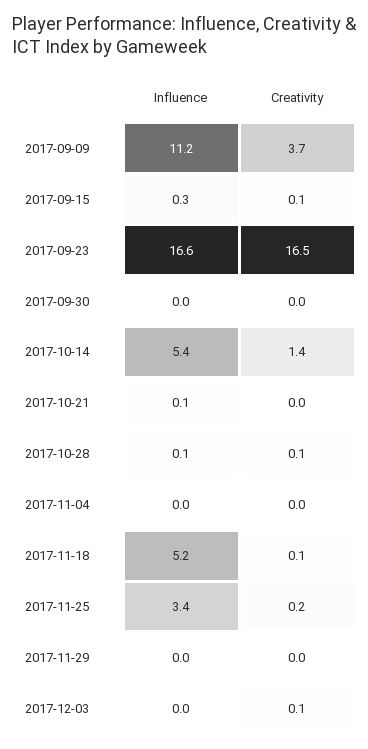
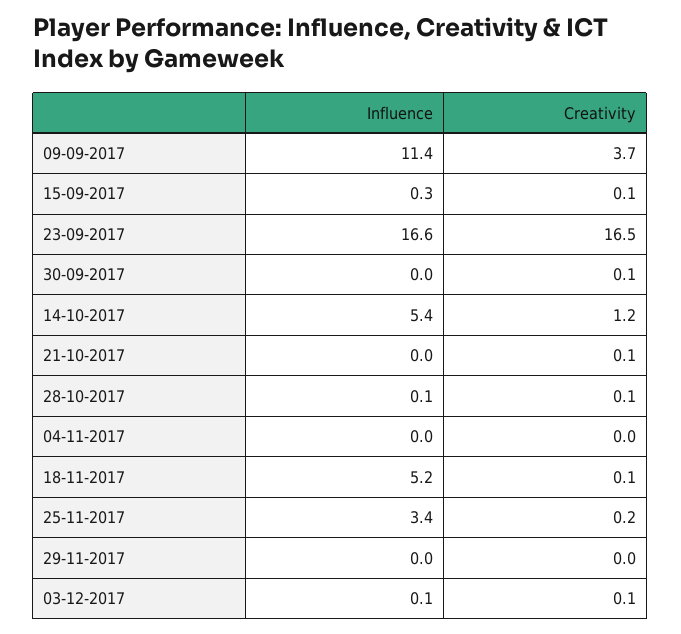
  {
    "Influence": {
-     "2017-09-09": 11.2,
+     "2017-09-09": 11.4,
      "2017-09-15": 0.3,
      "2017-09-23": 16.6,
      "2017-09-30": 0,
      "2017-10-14": 5.4,
-     "2017-10-21": 0.1,
+     "2017-10-21": 0,
      "2017-10-28": 0.1,
      "2017-11-04": 0,
      "2017-11-18": 5.2,
      "2017-11-25": 3.4,
      "2017-11-29": 0,
-     "2017-12-03": 0
+     "2017-12-03": 0.1
    },
    "Creativity": {
      "2017-09-09": 3.7,
      "2017-09-15": 0.1,
      "2017-09-23": 16.5,
-     "2017-09-30": 0,
+     "2017-09-30": 0.1,
-     "2017-10-14": 1.4,
+     "2017-10-14": 1.2,
-     "2017-10-21": 0,
+     "2017-10-21": 0.1,
      "2017-10-28": 0.1,
      "2017-11-04": 0,
      "2017-11-18": 0.1,
      "2017-11-25": 0.2,
      "2017-11-29": 0,
      "2017-12-03": 0.1
    }
  }

